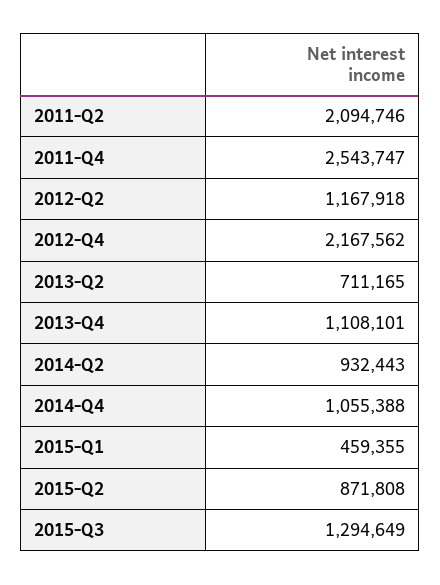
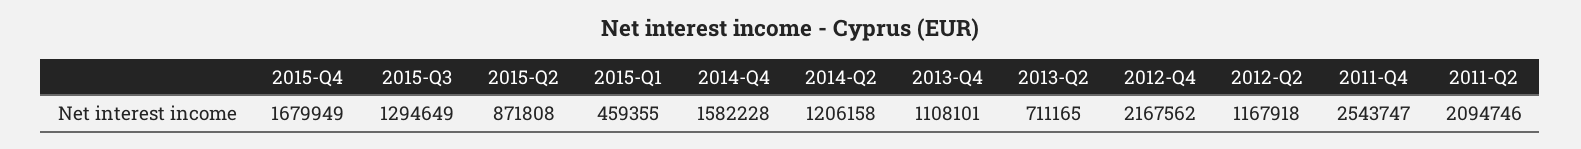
  {
    "2011-Q2": 2094746,
    "2011-Q4": 2543747,
    "2012-Q2": 1167918,
    "2012-Q4": 2167562,
    "2013-Q2": 711165,
    "2013-Q4": 1108101,
-   "2014-Q2": 932443,
+   "2014-Q2": 1206158,
-   "2014-Q4": 1055388,
+   "2014-Q4": 1582228,
    "2015-Q1": 459355,
    "2015-Q2": 871808,
-   "2015-Q3": 1294649
+   "2015-Q3": 1294649,
+   "2015-Q4": 1679949
  }

